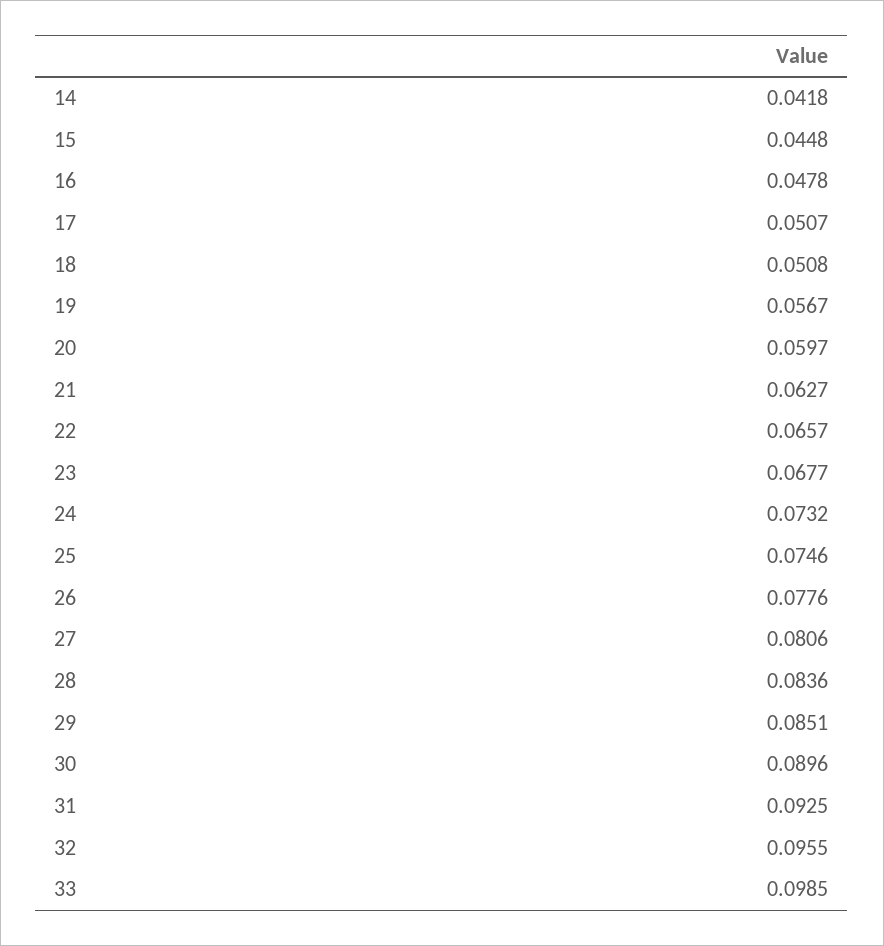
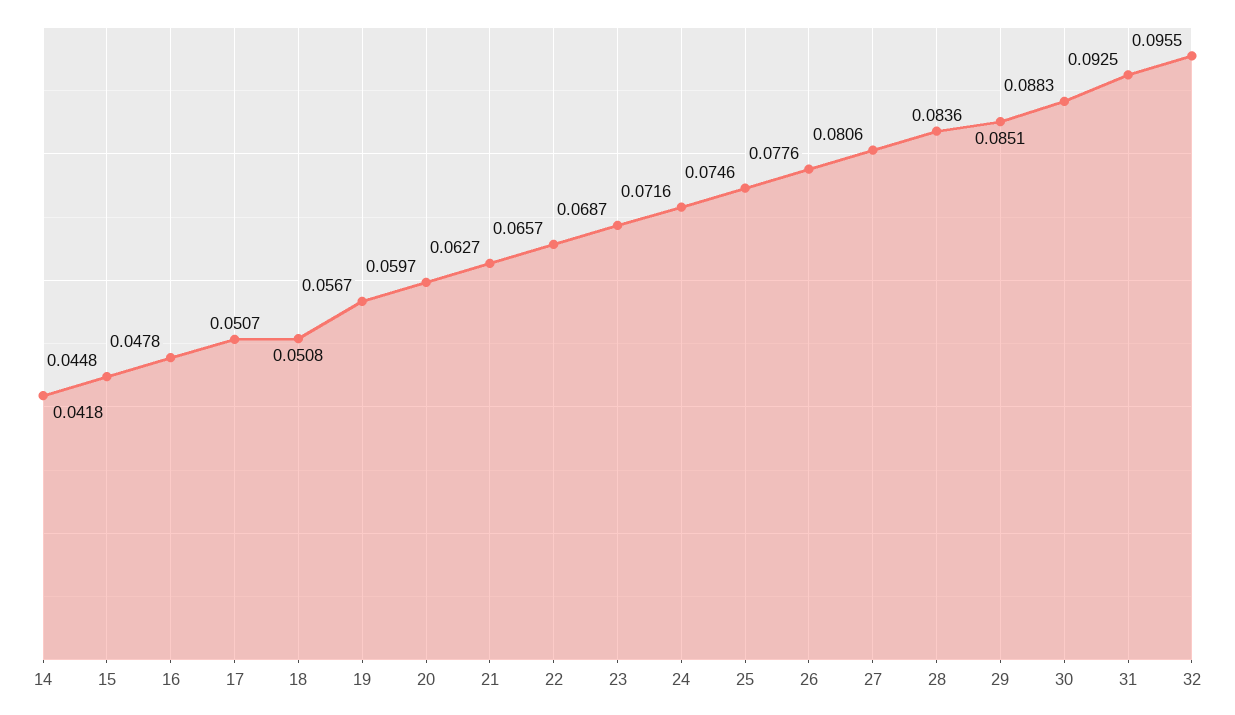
  {
    "14": 0.0418,
    "15": 0.0448,
    "16": 0.0478,
    "17": 0.0507,
    "18": 0.0508,
    "19": 0.0567,
    "20": 0.0597,
    "21": 0.0627,
    "22": 0.0657,
-   "23": 0.0677,
+   "23": 0.0687,
-   "24": 0.0732,
+   "24": 0.0716,
    "25": 0.0746,
    "26": 0.0776,
    "27": 0.0806,
    "28": 0.0836,
    "29": 0.0851,
-   "30": 0.0896,
+   "30": 0.0883,
    "31": 0.0925,
-   "32": 0.0955,
+   "32": 0.0955
-   "33": 0.0985
  }

